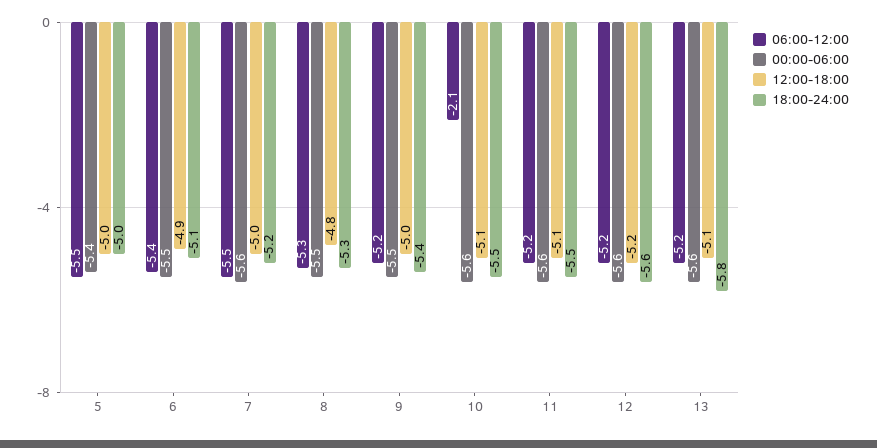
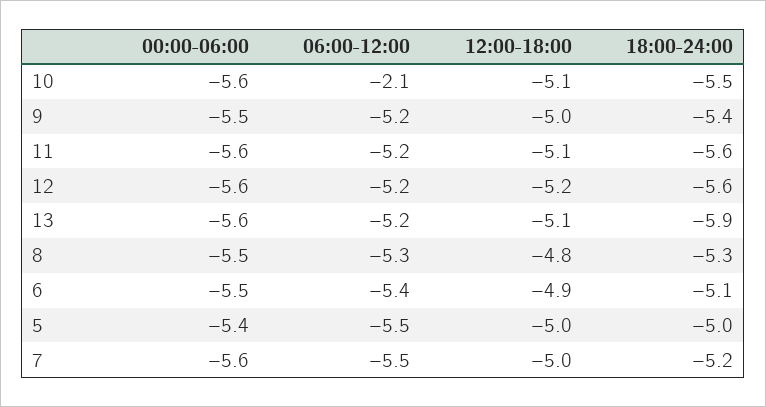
  {
    "06:00-12:00": {
      "5": -5.5,
      "6": -5.4,
      "7": -5.5,
      "8": -5.3,
      "9": -5.2,
      "10": -2.1,
      "11": -5.2,
      "12": -5.2,
      "13": -5.2
    },
    "00:00-06:00": {
      "5": -5.4,
      "6": -5.5,
      "7": -5.6,
      "8": -5.5,
      "9": -5.5,
      "10": -5.6,
      "11": -5.6,
      "12": -5.6,
      "13": -5.6
    },
    "12:00-18:00": {
      "5": -5,
      "6": -4.9,
      "7": -5,
      "8": -4.8,
      "9": -5,
      "10": -5.1,
      "11": -5.1,
      "12": -5.2,
      "13": -5.1
    },
    "18:00-24:00": {
      "5": -5,
      "6": -5.1,
      "7": -5.2,
      "8": -5.3,
      "9": -5.4,
      "10": -5.5,
-     "11": -5.5,
+     "11": -5.6,
      "12": -5.6,
-     "13": -5.8
+     "13": -5.9
    }
  }

